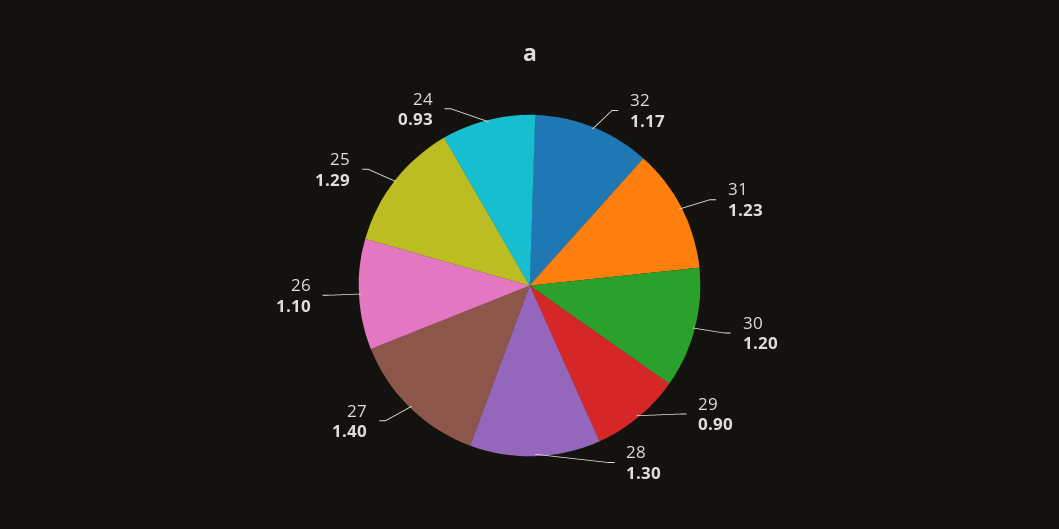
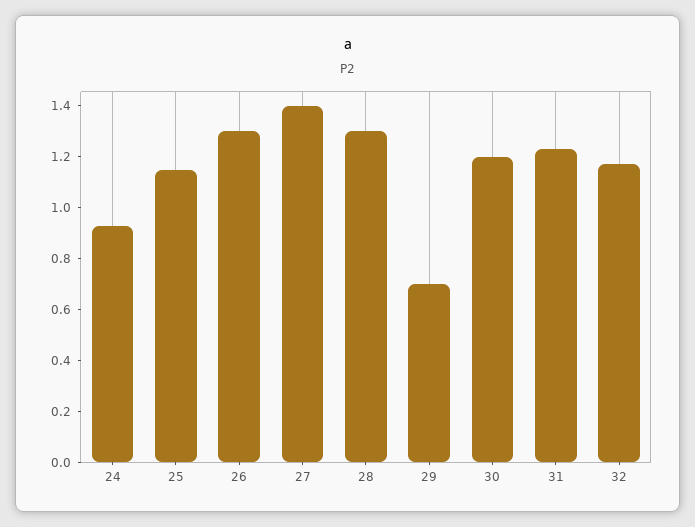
  {
    "32": 1.17,
    "31": 1.23,
    "30": 1.2,
-   "29": 0.9,
+   "29": 0.7,
    "28": 1.3,
    "27": 1.4,
-   "26": 1.1,
+   "26": 1.3,
-   "25": 1.29,
+   "25": 1.15,
    "24": 0.93
  }

